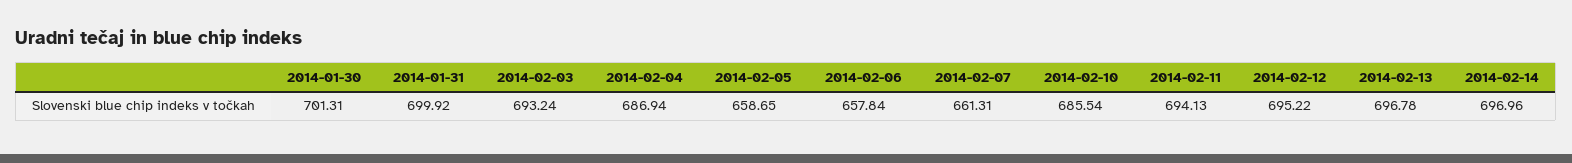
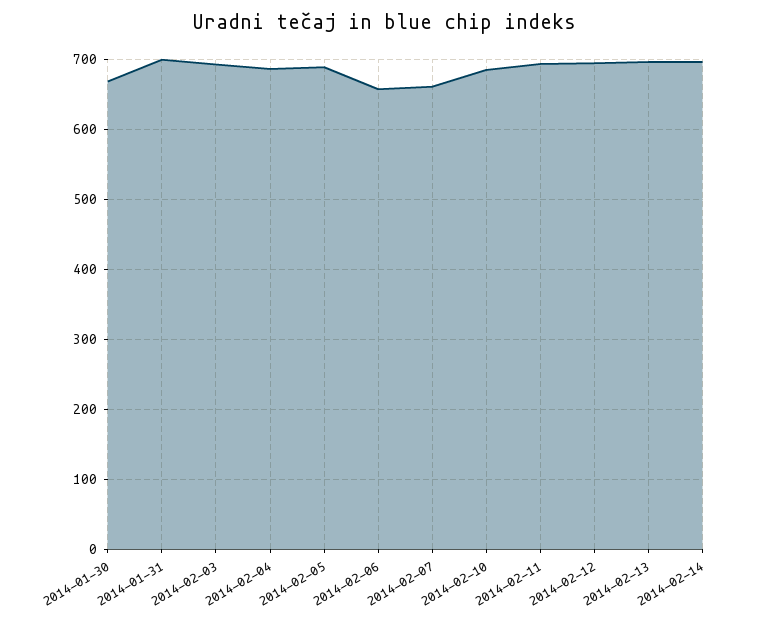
  {
-   "2014-01-30": 701.31,
+   "2014-01-30": 670,
    "2014-01-31": 699.92,
    "2014-02-03": 693.24,
    "2014-02-04": 686.94,
-   "2014-02-05": 658.65,
+   "2014-02-05": 690,
    "2014-02-06": 657.84,
    "2014-02-07": 661.31,
    "2014-02-10": 685.54,
    "2014-02-11": 694.13,
    "2014-02-12": 695.22,
    "2014-02-13": 696.78,
    "2014-02-14": 696.96
  }

